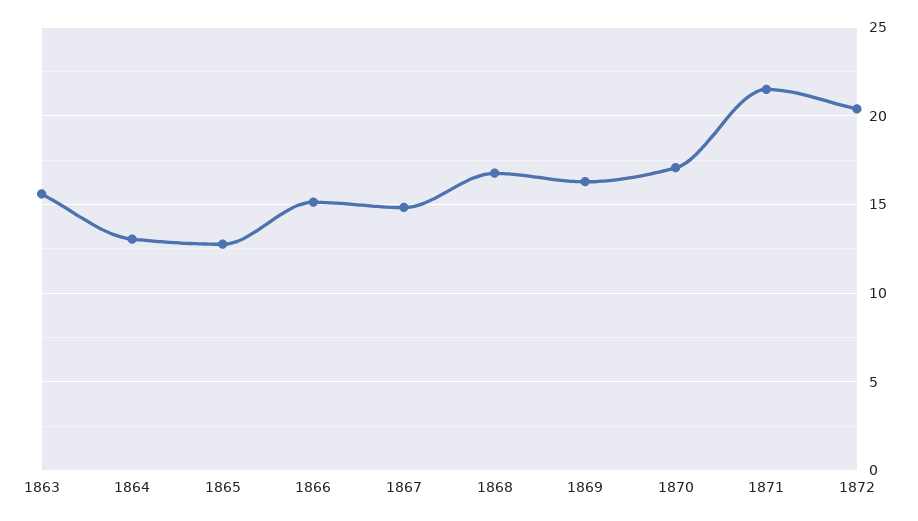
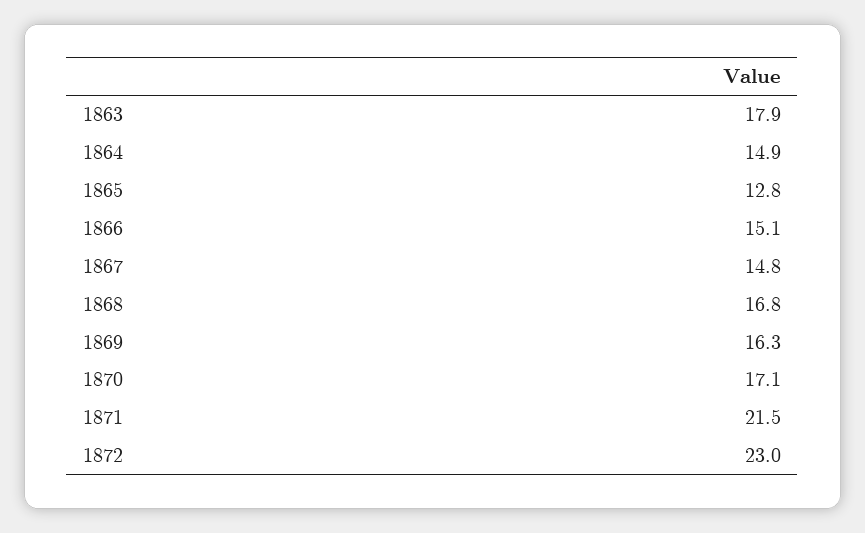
  {
-   "1863": 15.5,
+   "1863": 17.9,
-   "1864": 13,
+   "1864": 14.9,
    "1865": 12.8,
    "1866": 15.1,
    "1867": 14.8,
    "1868": 16.8,
    "1869": 16.3,
    "1870": 17.1,
    "1871": 21.5,
-   "1872": 20.5
+   "1872": 23
  }

